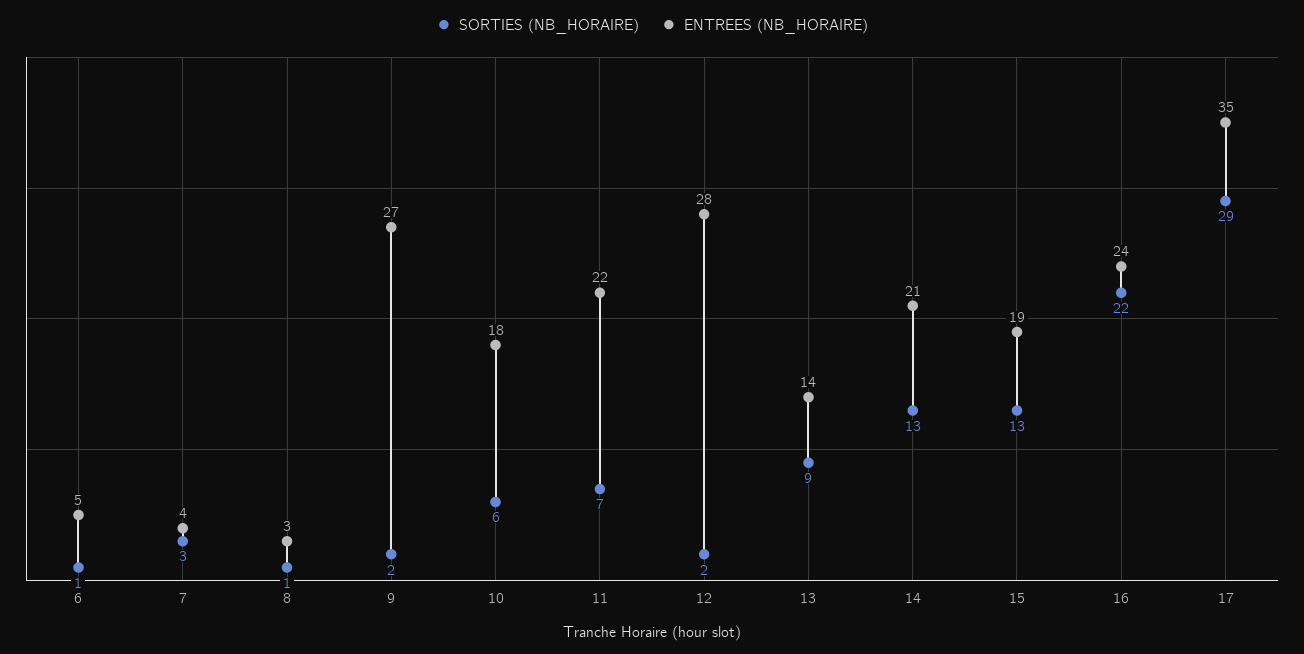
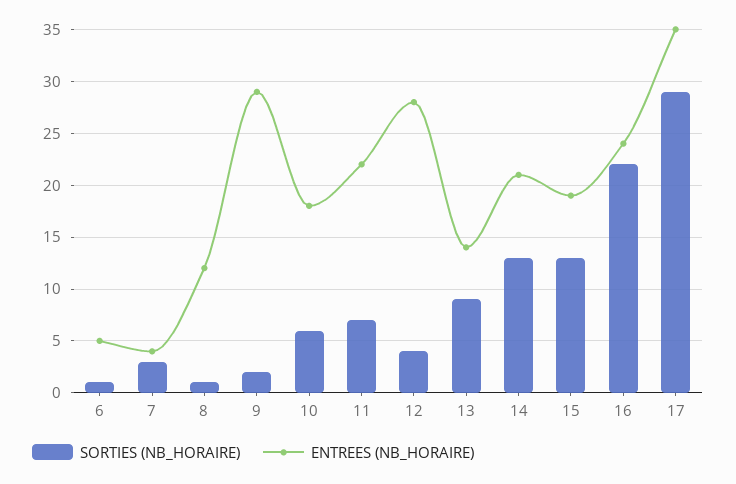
  {
    "SORTIES (NB_HORAIRE)": {
      "6": 1,
      "7": 3,
      "8": 1,
      "9": 2,
      "10": 6,
      "11": 7,
-     "12": 2,
+     "12": 4,
      "13": 9,
      "14": 13,
      "15": 13,
      "16": 22,
      "17": 29
    },
    "ENTREES (NB_HORAIRE)": {
      "6": 5,
      "7": 4,
-     "8": 3,
+     "8": 12,
-     "9": 27,
+     "9": 29,
      "10": 18,
      "11": 22,
      "12": 28,
      "13": 14,
      "14": 21,
      "15": 19,
      "16": 24,
      "17": 35
    }
  }

